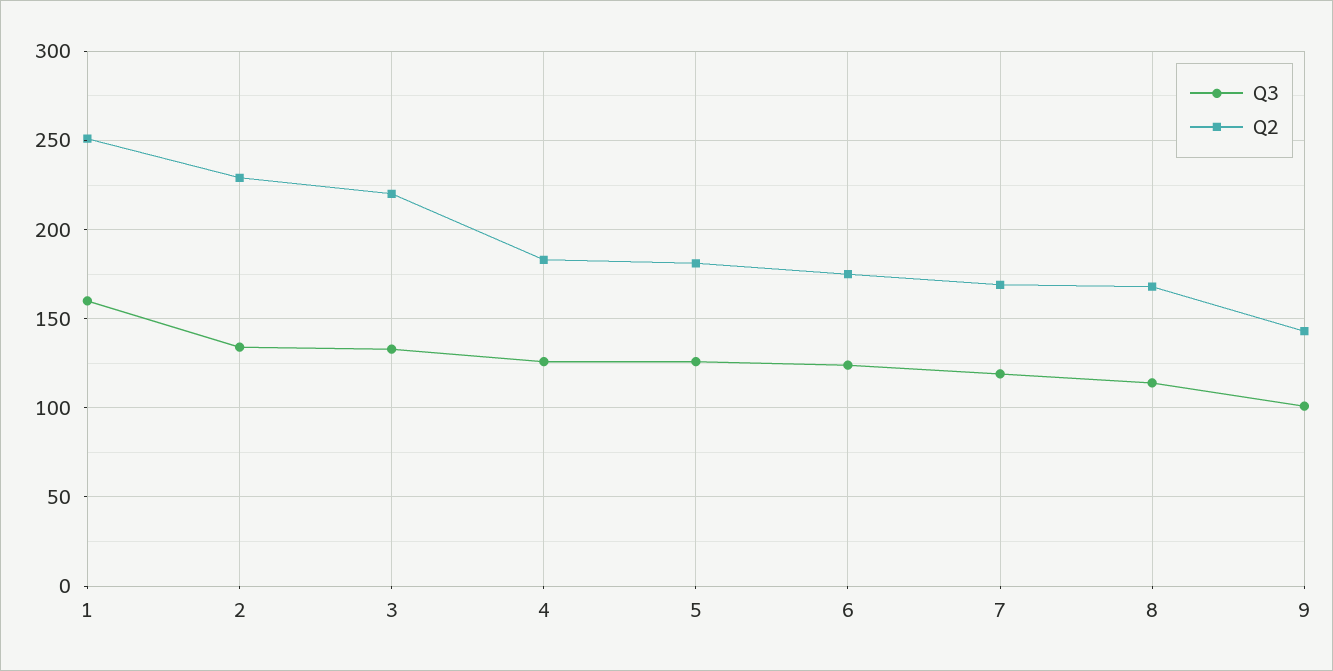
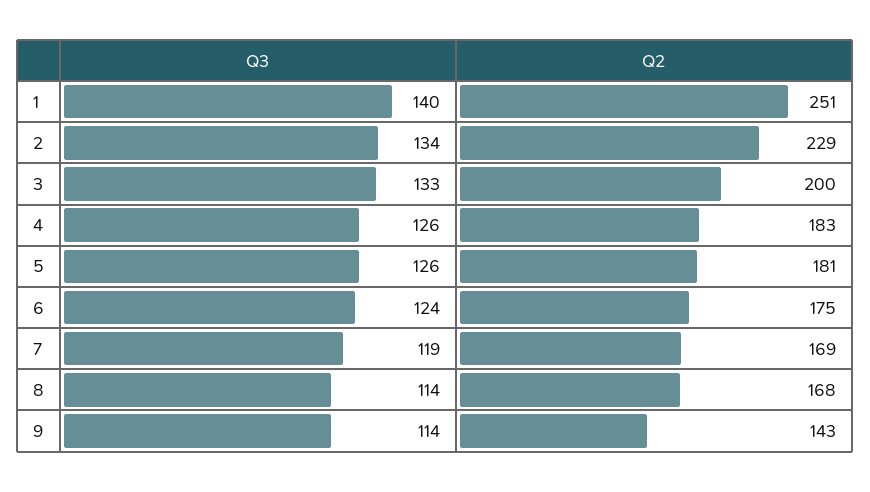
  {
    "Q3": {
-     "1": 160,
+     "1": 140,
      "2": 134,
      "3": 133,
      "4": 126,
      "5": 126,
      "6": 124,
      "7": 119,
      "8": 114,
-     "9": 100
+     "9": 114
    },
    "Q2": {
      "1": 251,
      "2": 229,
-     "3": 220,
+     "3": 200,
      "4": 183,
      "5": 181,
      "6": 175,
      "7": 169,
      "8": 168,
      "9": 143
    }
  }

